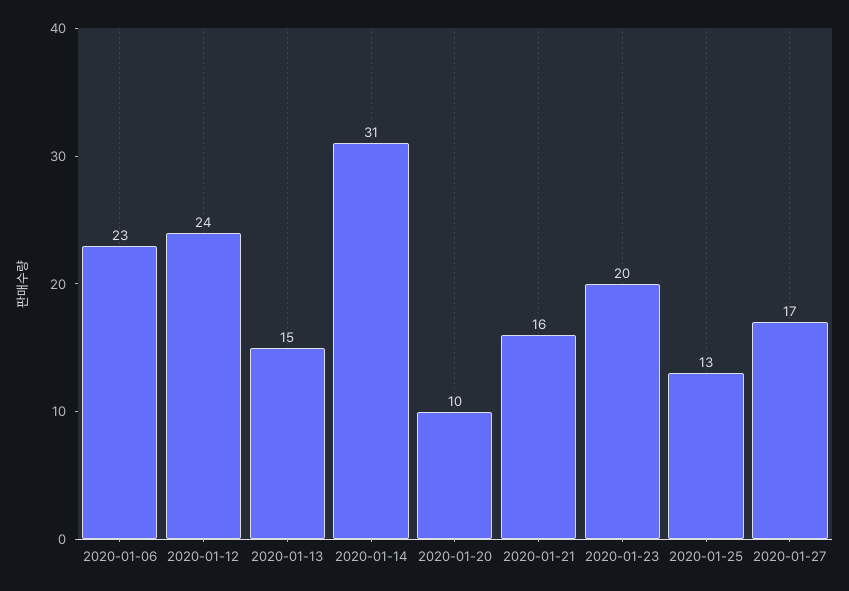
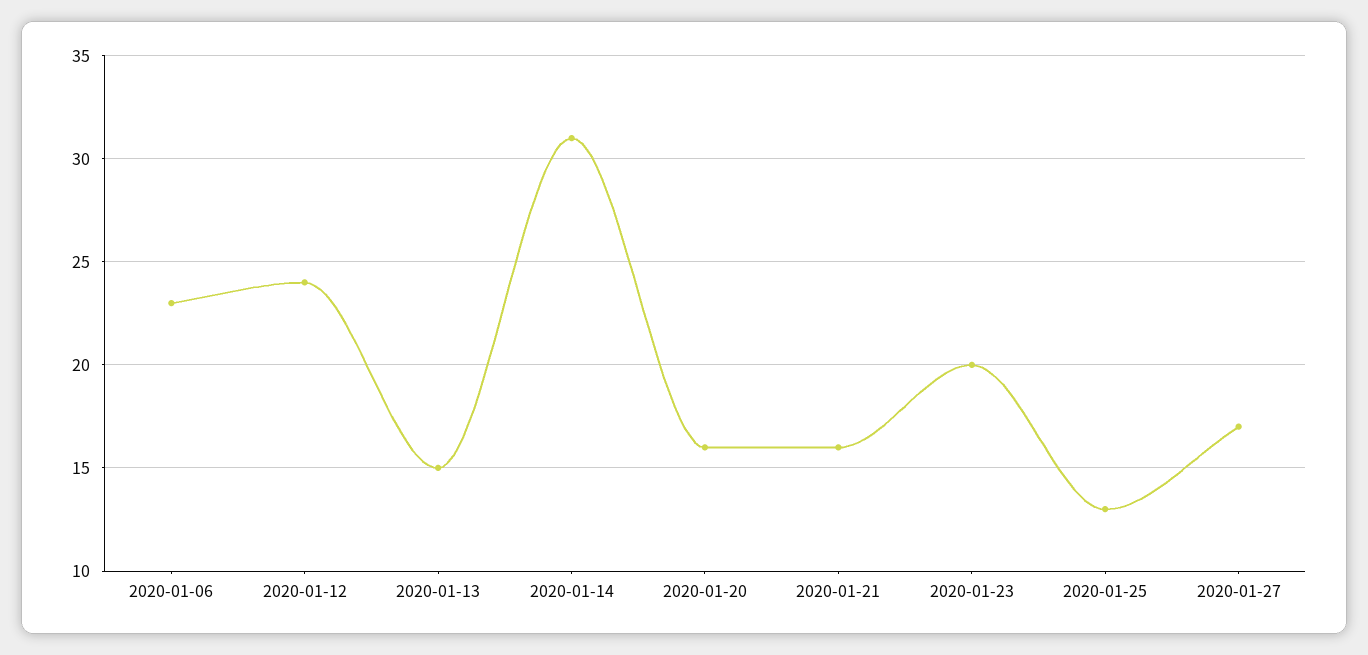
  {
    "2020-01-06": 23,
    "2020-01-12": 24,
    "2020-01-13": 15,
    "2020-01-14": 31,
-   "2020-01-20": 10,
+   "2020-01-20": 16,
    "2020-01-21": 16,
    "2020-01-23": 20,
    "2020-01-25": 13,
    "2020-01-27": 17
  }

